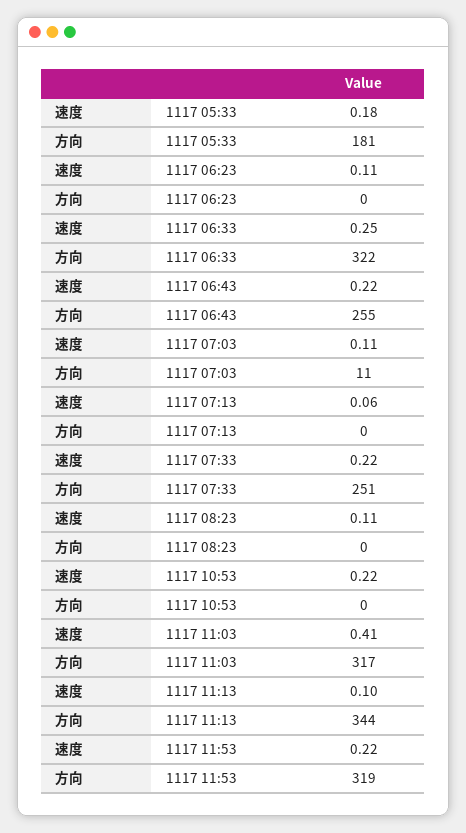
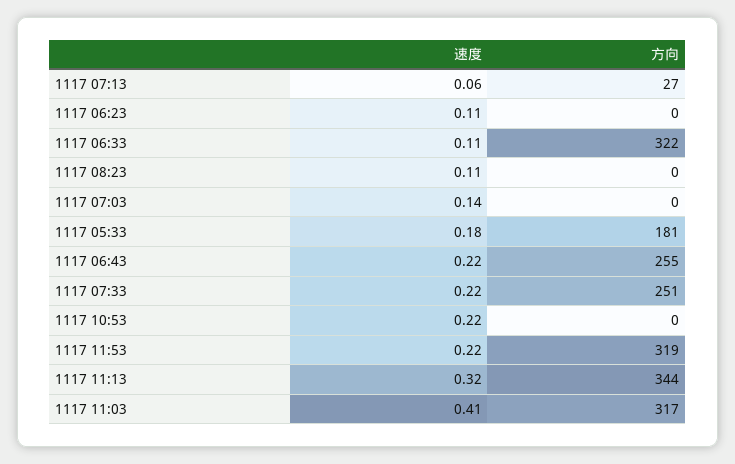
  {
    "速度": {
      "1117 05:33": 0.18,
      "1117 06:23": 0.11,
-     "1117 06:33": 0.25,
+     "1117 06:33": 0.11,
      "1117 06:43": 0.22,
-     "1117 07:03": 0.11,
+     "1117 07:03": 0.14,
      "1117 07:13": 0.06,
      "1117 07:33": 0.22,
      "1117 08:23": 0.11,
      "1117 10:53": 0.22,
      "1117 11:03": 0.41,
-     "1117 11:13": 0.1,
+     "1117 11:13": 0.32,
      "1117 11:53": 0.22
    },
    "方向": {
      "1117 05:33": 181,
      "1117 06:23": 0,
      "1117 06:33": 322,
      "1117 06:43": 255,
-     "1117 07:03": 11,
+     "1117 07:03": 0,
-     "1117 07:13": 0,
+     "1117 07:13": 27,
      "1117 07:33": 251,
      "1117 08:23": 0,
      "1117 10:53": 0,
      "1117 11:03": 317,
      "1117 11:13": 344,
      "1117 11:53": 319
    }
  }

